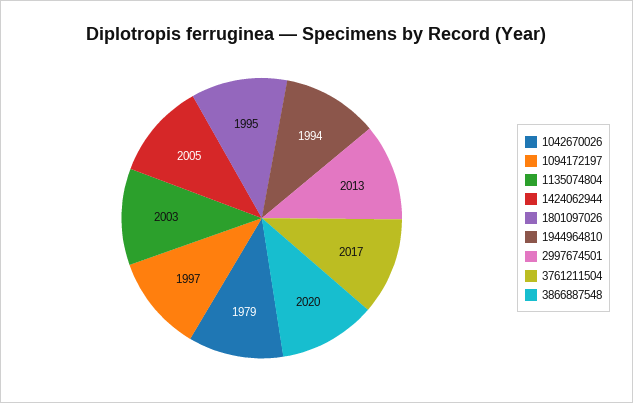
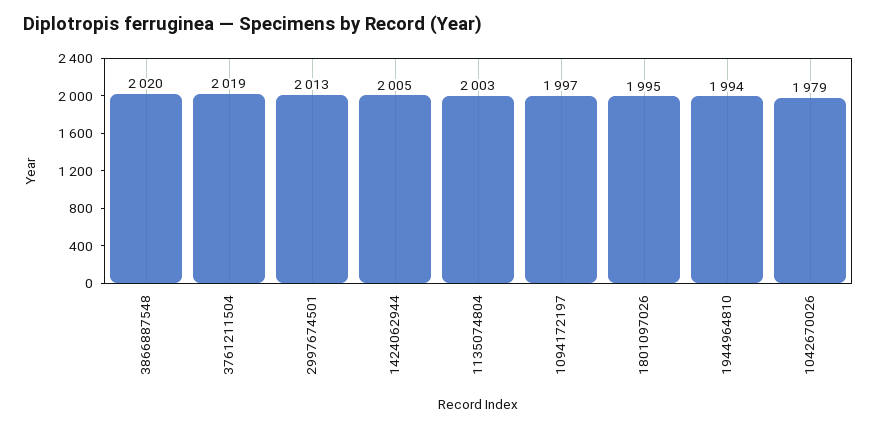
  {
    "1042670026": 1979,
    "1094172197": 1997,
    "1135074804": 2003,
    "1424062944": 2005,
    "1801097026": 1995,
    "1944964810": 1994,
    "2997674501": 2013,
-   "3761211504": 2017,
+   "3761211504": 2019,
    "3866887548": 2020
  }

